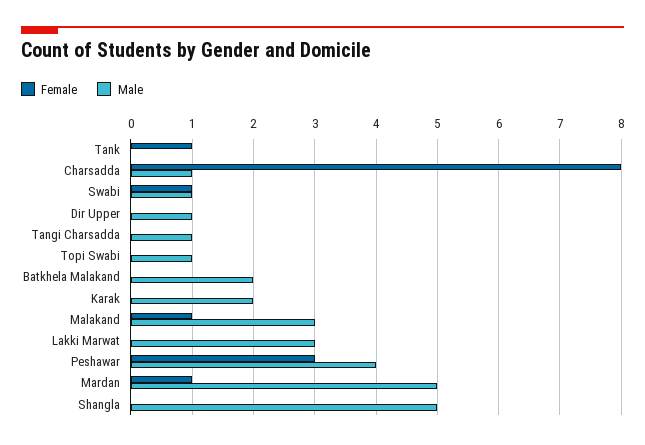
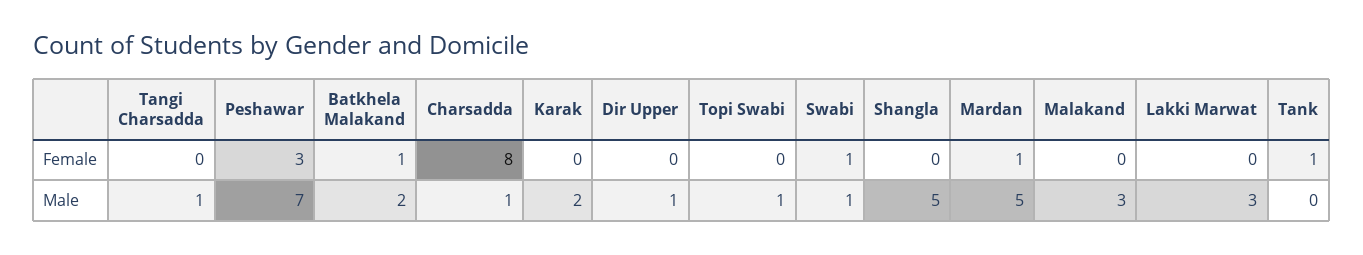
  {
    "Female": {
      "Tank": 1,
      "Charsadda": 8,
      "Swabi": 1,
      "Dir Upper": 0,
      "Tangi Charsadda": 0,
      "Topi Swabi": 0,
-     "Batkhela Malakand": 0,
+     "Batkhela Malakand": 1,
      "Karak": 0,
-     "Malakand": 1,
+     "Malakand": 0,
      "Lakki Marwat": 0,
      "Peshawar": 3,
      "Mardan": 1,
      "Shangla": 0
    },
    "Male": {
      "Tank": 0,
      "Charsadda": 1,
      "Swabi": 1,
      "Dir Upper": 1,
      "Tangi Charsadda": 1,
      "Topi Swabi": 1,
      "Batkhela Malakand": 2,
      "Karak": 2,
      "Malakand": 3,
      "Lakki Marwat": 3,
-     "Peshawar": 4,
+     "Peshawar": 7,
      "Mardan": 5,
      "Shangla": 5
    }
  }

